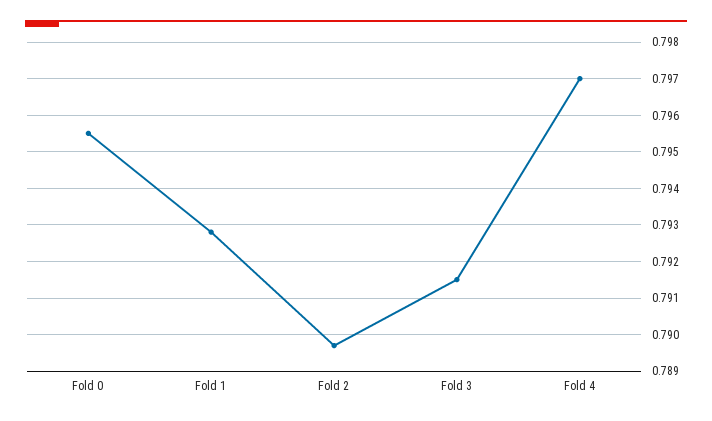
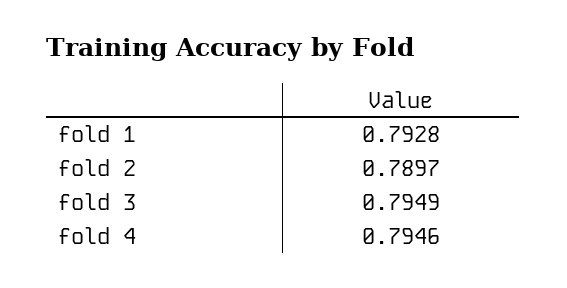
  {
-   "Fold 0": 0.7955,
    "Fold 1": 0.7928,
    "Fold 2": 0.7897,
-   "Fold 3": 0.7915,
+   "Fold 3": 0.7949,
-   "Fold 4": 0.797
+   "Fold 4": 0.7946
  }

